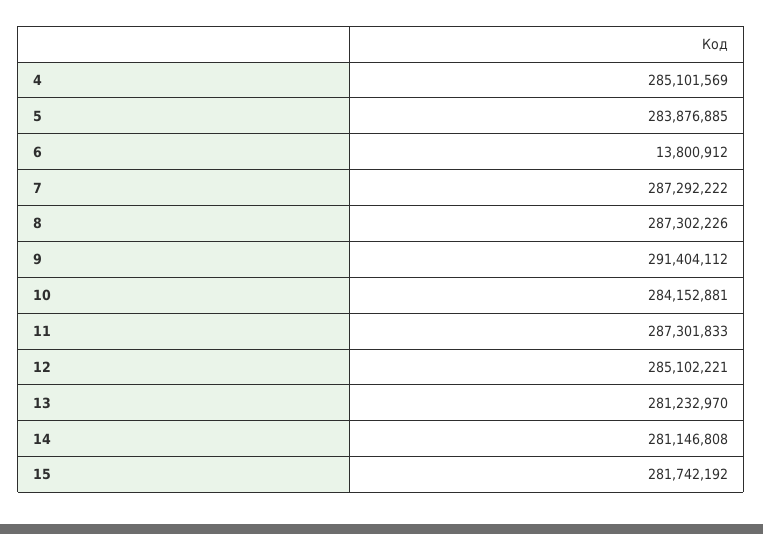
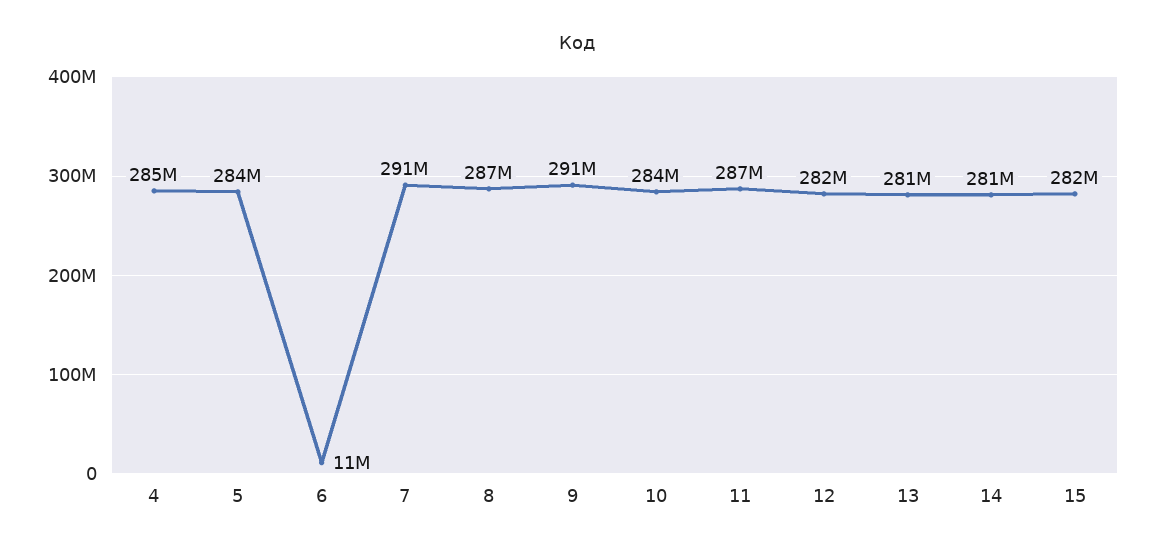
  {
    "4": 285101569,
    "5": 283876885,
-   "6": 13800912,
+   "6": 11000000,
-   "7": 287292222,
+   "7": 291000000,
    "8": 287302226,
    "9": 291404112,
    "10": 284152881,
    "11": 287301833,
-   "12": 285102221,
+   "12": 282000000,
    "13": 281232970,
    "14": 281146808,
    "15": 281742192
  }

